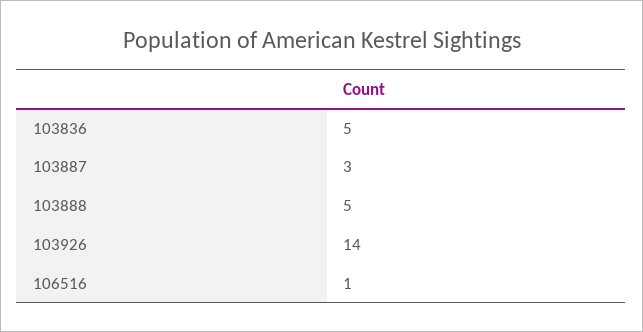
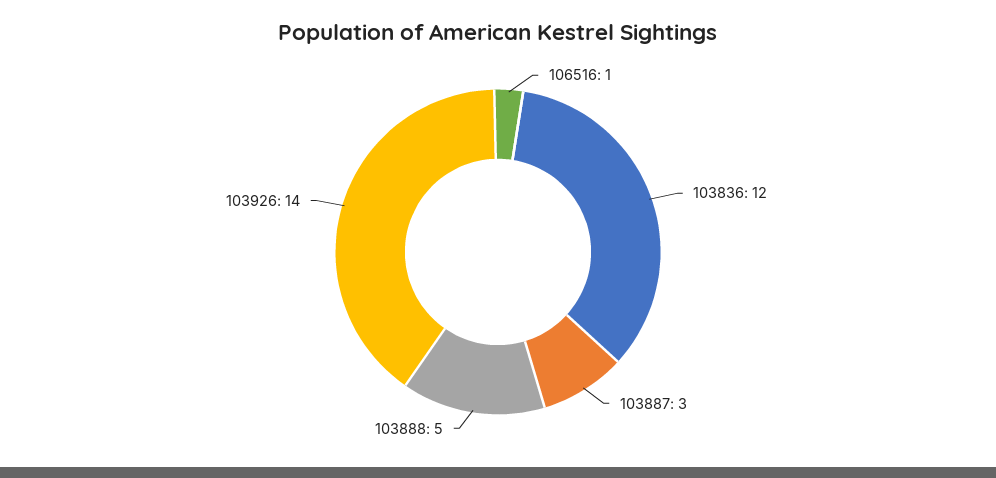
  {
-   "103836": 5,
+   "103836": 12,
    "103887": 3,
    "103888": 5,
    "103926": 14,
    "106516": 1
  }

